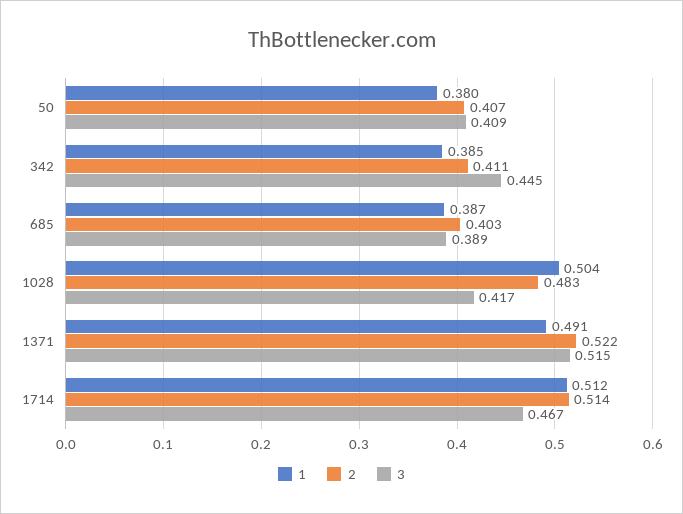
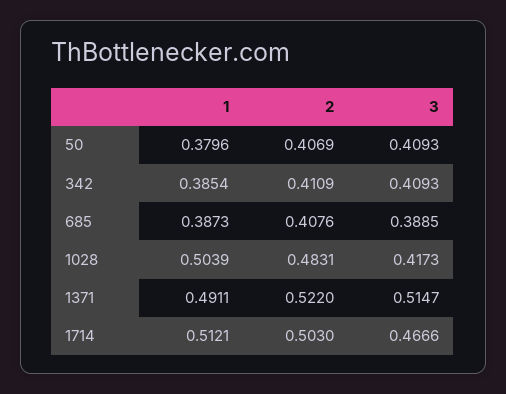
  {
    "1": {
      "50": 0.3796,
      "342": 0.3854,
      "685": 0.3873,
      "1028": 0.5039,
      "1371": 0.4911,
      "1714": 0.5121
    },
    "2": {
      "50": 0.4069,
      "342": 0.4109,
-     "685": 0.403,
+     "685": 0.4076,
      "1028": 0.4831,
      "1371": 0.522,
-     "1714": 0.514
+     "1714": 0.503
    },
    "3": {
      "50": 0.4093,
-     "342": 0.445,
+     "342": 0.4093,
      "685": 0.3885,
      "1028": 0.4173,
      "1371": 0.5147,
      "1714": 0.4666
    }
  }

